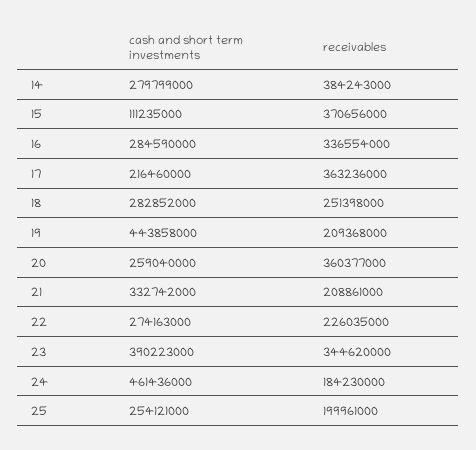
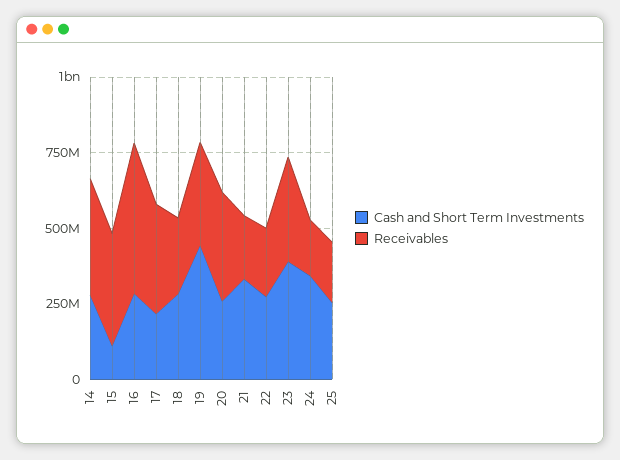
  {
    "cash and short term investments": {
      "14": 279799000,
      "15": 111235000,
      "16": 284590000,
      "17": 216460000,
      "18": 282852000,
      "19": 443858000,
      "20": 259040000,
      "21": 332742000,
      "22": 274163000,
      "23": 390223000,
-     "24": 461436000,
+     "24": 350000000,
      "25": 254121000
    },
    "receivables": {
      "14": 384243000,
      "15": 370656000,
-     "16": 336554000,
+     "16": 500000000,
      "17": 363236000,
      "18": 251398000,
-     "19": 209368000,
+     "19": 350000000,
      "20": 360377000,
      "21": 208861000,
      "22": 226035000,
      "23": 344620000,
      "24": 184230000,
      "25": 199961000
    }
  }

